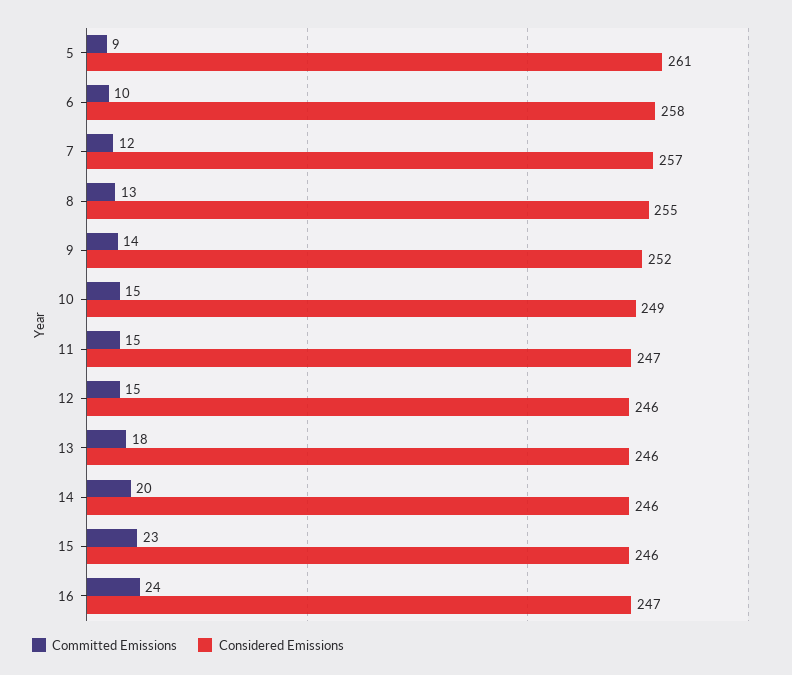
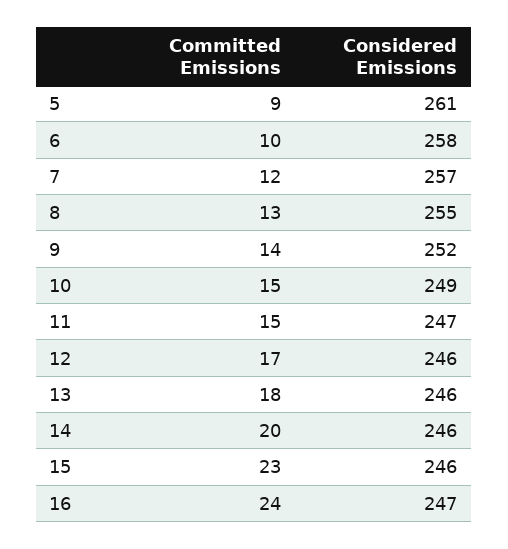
  {
    "Committed Emissions": {
      "5": 9,
      "6": 10,
      "7": 12,
      "8": 13,
      "9": 14,
      "10": 15,
      "11": 15,
-     "12": 15,
+     "12": 17,
      "13": 18,
      "14": 20,
      "15": 23,
      "16": 24
    },
    "Considered Emissions": {
      "5": 261,
      "6": 258,
      "7": 257,
      "8": 255,
      "9": 252,
      "10": 249,
      "11": 247,
      "12": 246,
      "13": 246,
      "14": 246,
      "15": 246,
      "16": 247
    }
  }

